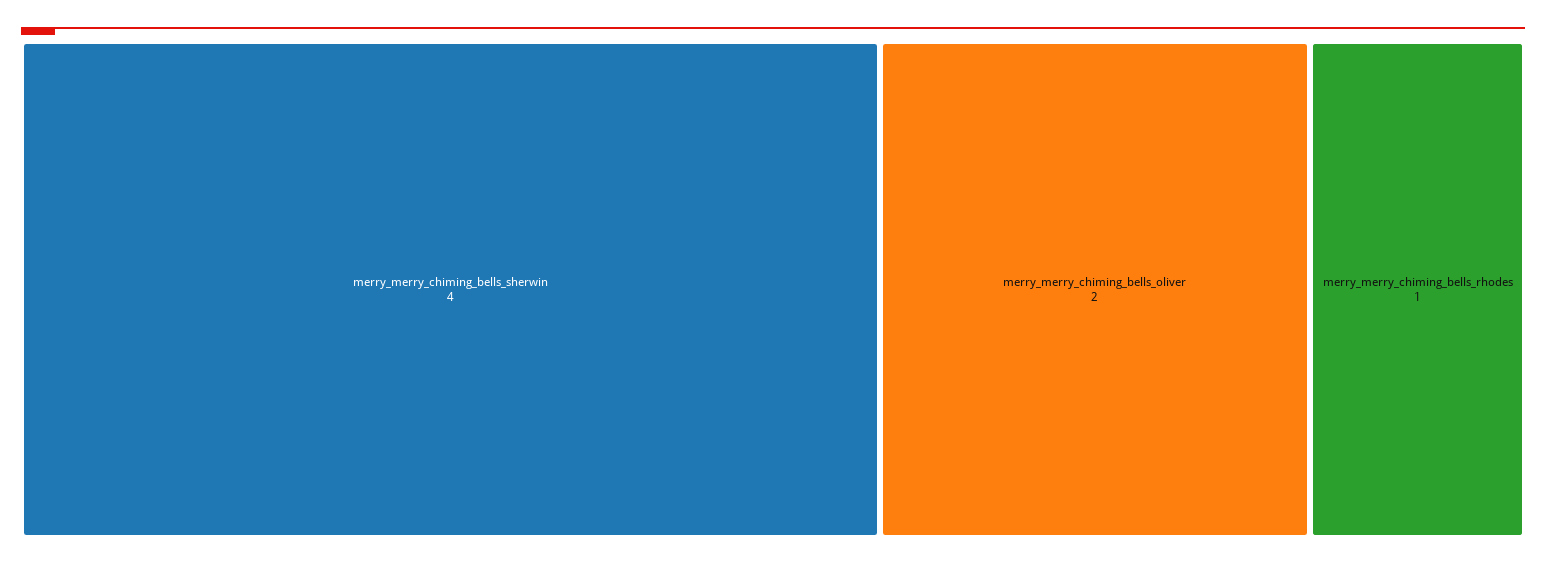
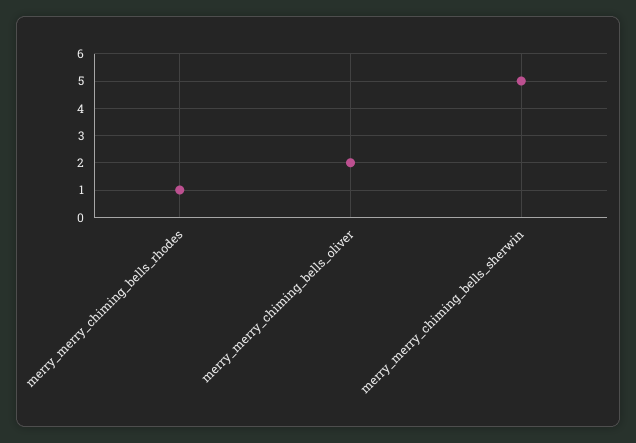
  {
-   "merry_merry_chiming_bells_sherwin": 4,
+   "merry_merry_chiming_bells_sherwin": 5,
    "merry_merry_chiming_bells_oliver": 2,
    "merry_merry_chiming_bells_rhodes": 1
  }

